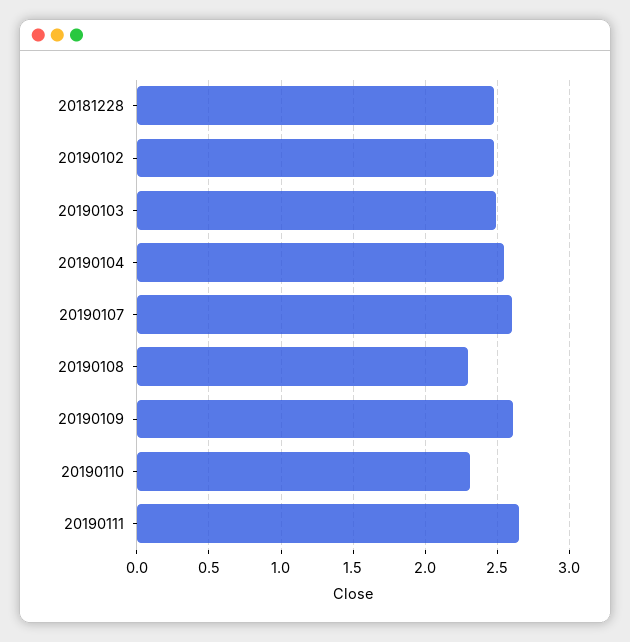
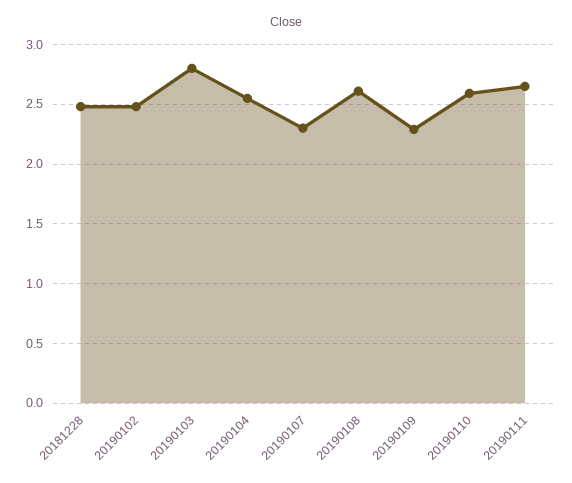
  {
    "20181228": 2.5,
    "20190102": 2.5,
-   "20190103": 2.5,
+   "20190103": 2.8,
    "20190104": 2.55,
-   "20190107": 2.6,
+   "20190107": 2.3,
-   "20190108": 2.3,
+   "20190108": 2.6,
-   "20190109": 2.6,
+   "20190109": 2.3,
-   "20190110": 2.3,
+   "20190110": 2.6,
    "20190111": 2.65
  }

